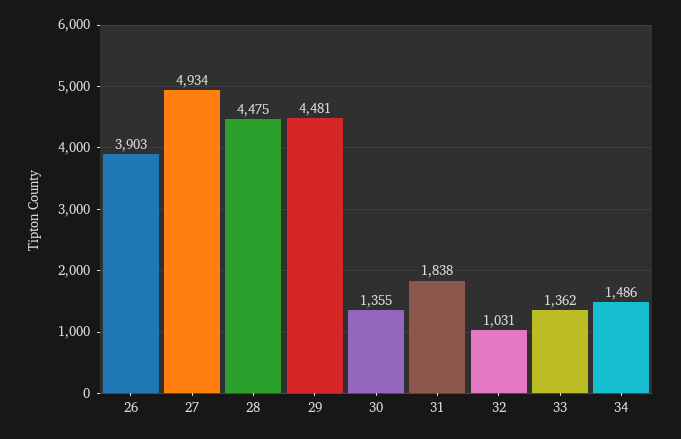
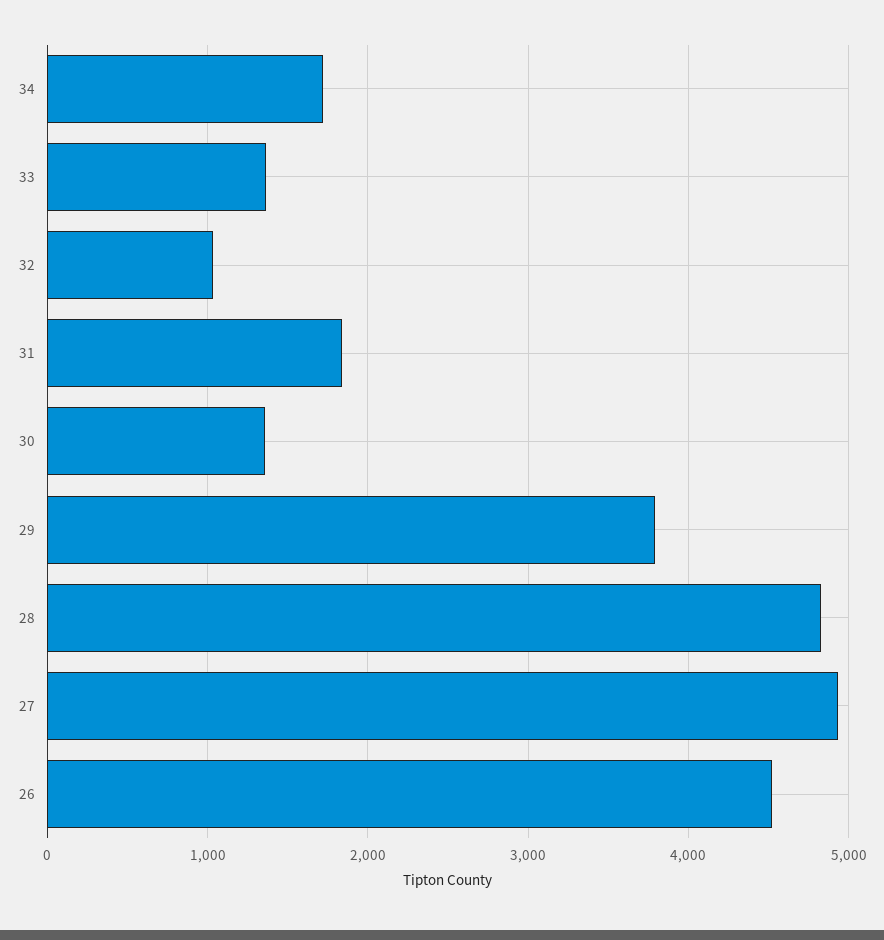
  {
-   "26": 3903,
+   "26": 4500,
    "27": 4934,
-   "28": 4475,
+   "28": 4800,
-   "29": 4481,
+   "29": 3800,
    "30": 1355,
    "31": 1838,
    "32": 1031,
    "33": 1362,
-   "34": 1486
+   "34": 1700
  }

